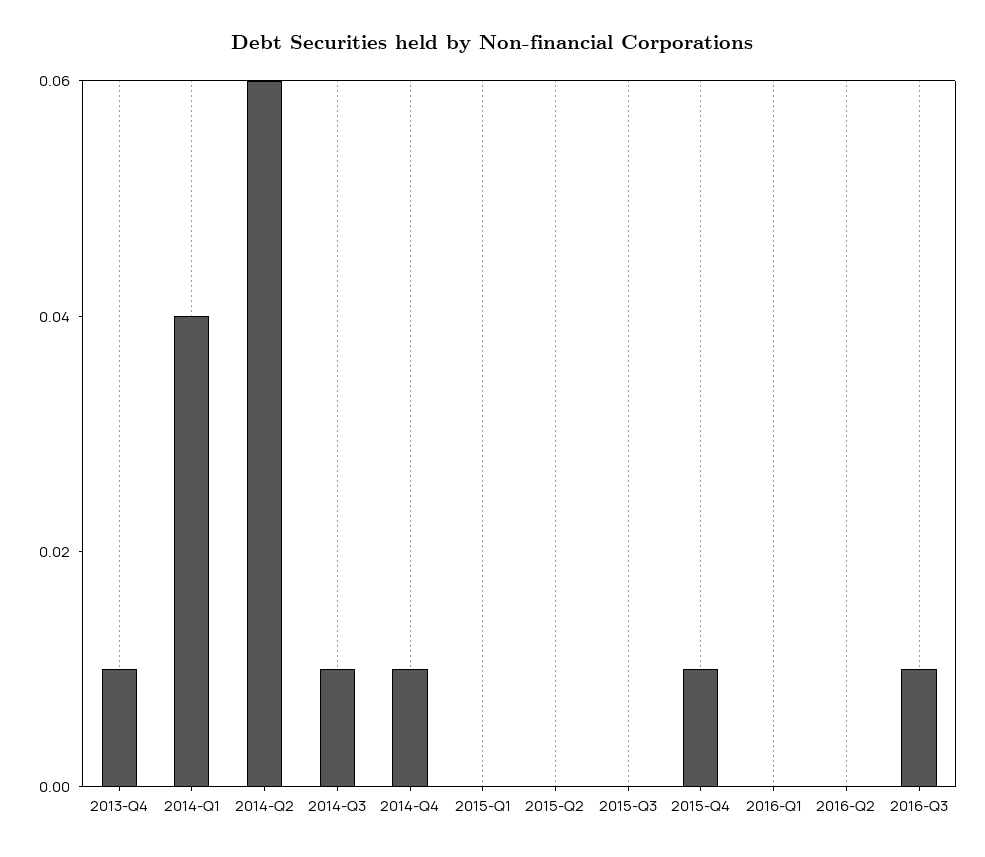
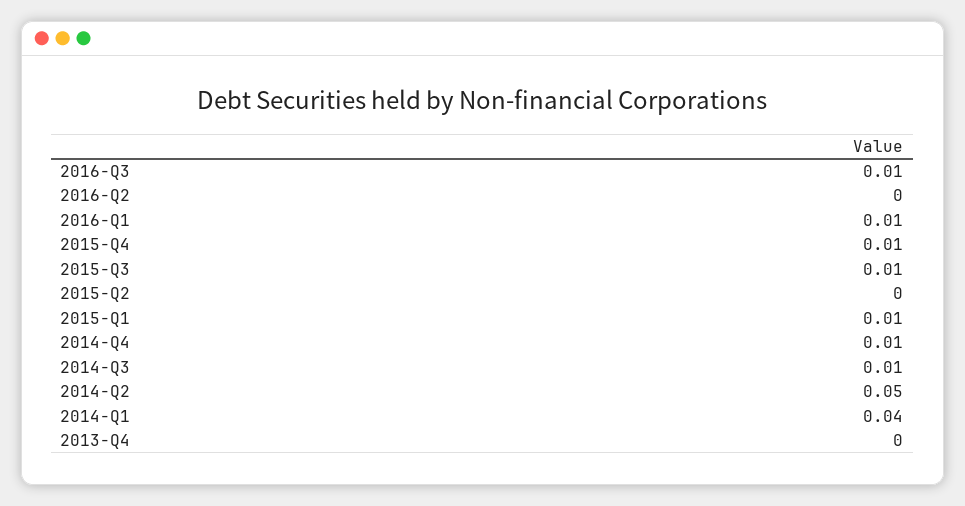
  {
-   "2013-Q4": 0.01,
+   "2013-Q4": 0,
    "2014-Q1": 0.04,
-   "2014-Q2": 0.06,
+   "2014-Q2": 0.05,
    "2014-Q3": 0.01,
    "2014-Q4": 0.01,
-   "2015-Q1": 0,
+   "2015-Q1": 0.01,
    "2015-Q2": 0,
-   "2015-Q3": 0,
+   "2015-Q3": 0.01,
    "2015-Q4": 0.01,
-   "2016-Q1": 0,
+   "2016-Q1": 0.01,
    "2016-Q2": 0,
    "2016-Q3": 0.01
  }

